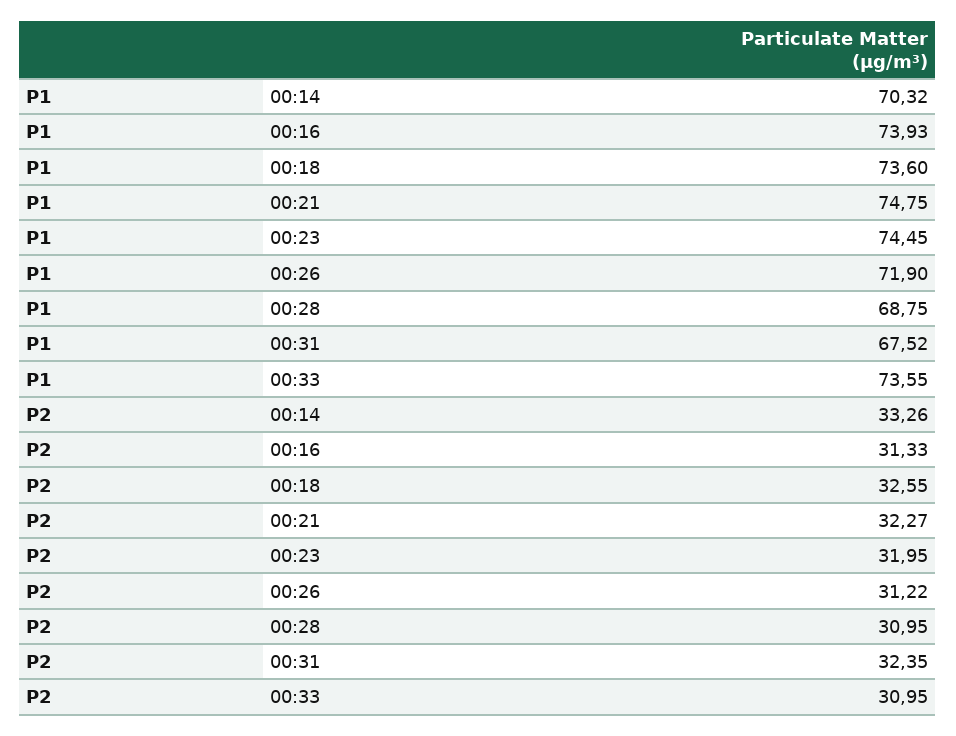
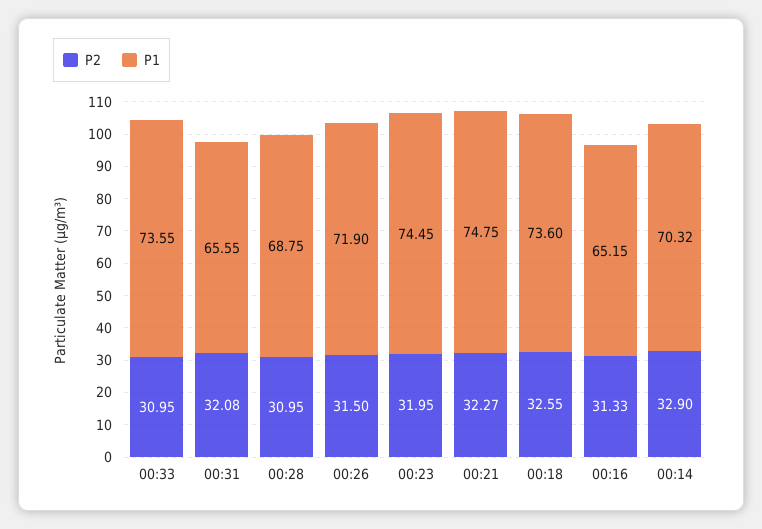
  {
    "P1": {
      "00:14": 70.32,
-     "00:16": 73.93,
+     "00:16": 65.15,
      "00:18": 73.6,
      "00:21": 74.75,
      "00:23": 74.45,
      "00:26": 71.9,
      "00:28": 68.75,
-     "00:31": 67.52,
+     "00:31": 65.55,
      "00:33": 73.55
    },
    "P2": {
-     "00:14": 33.26,
+     "00:14": 32.9,
      "00:16": 31.33,
      "00:18": 32.55,
      "00:21": 32.27,
      "00:23": 31.95,
-     "00:26": 31.22,
+     "00:26": 31.5,
      "00:28": 30.95,
-     "00:31": 32.35,
+     "00:31": 32.08,
      "00:33": 30.95
    }
  }

